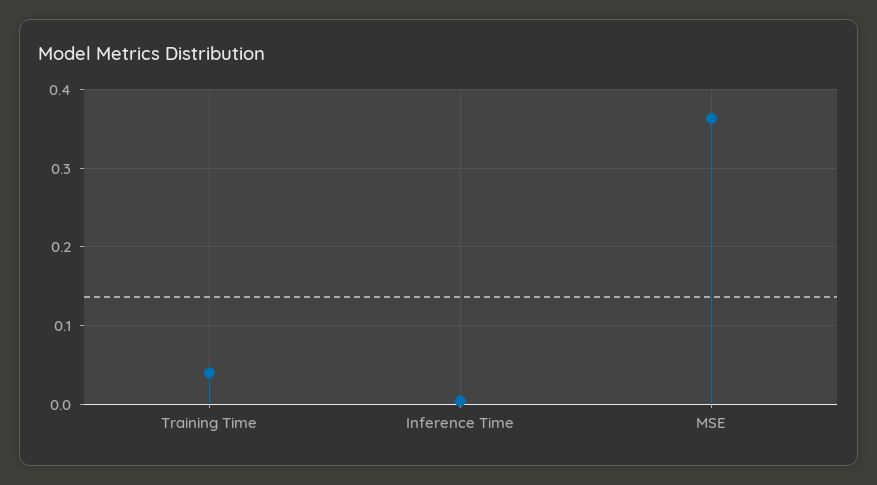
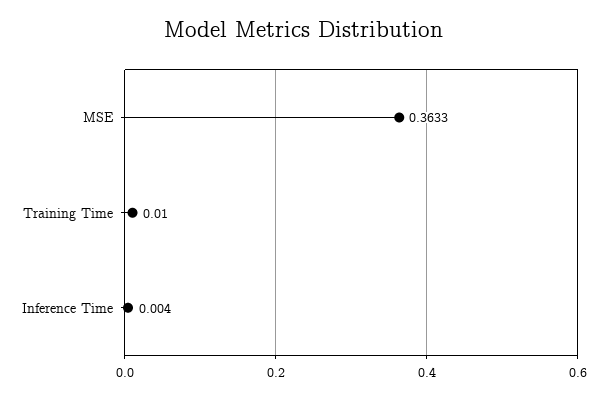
  {
-   "Training Time": 0.04,
+   "Training Time": 0.01,
    "Inference Time": 0.004,
    "MSE": 0.3633
  }

